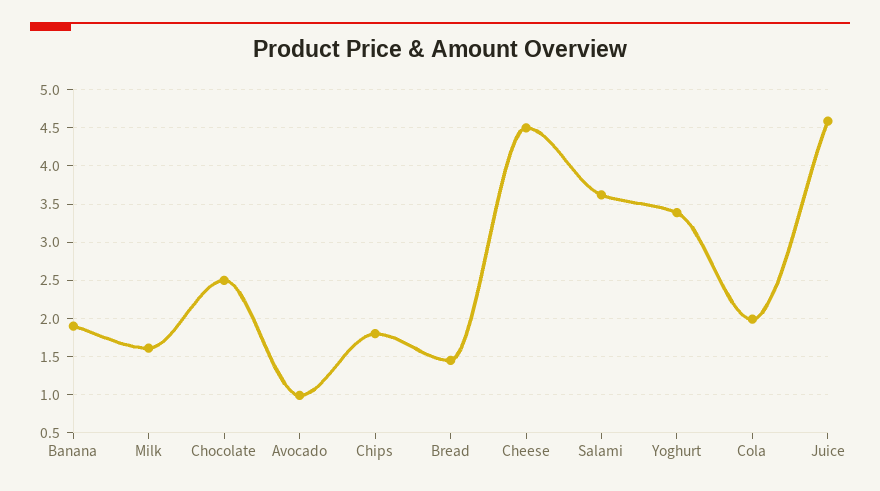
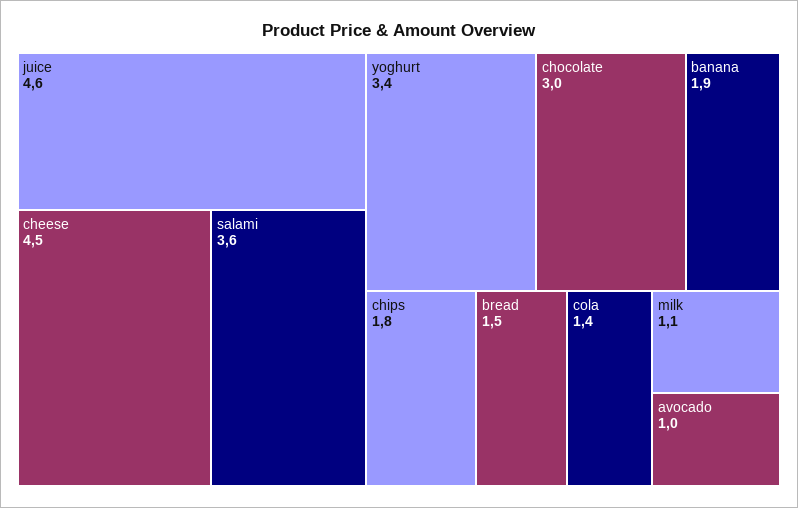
  {
    "Banana": 1.9,
-   "Milk": 1.6,
+   "Milk": 1.1,
-   "Chocolate": 2.5,
+   "Chocolate": 3,
    "Avocado": 1,
    "Chips": 1.8,
    "Bread": 1.5,
    "Cheese": 4.5,
    "Salami": 3.6,
    "Yoghurt": 3.4,
-   "Cola": 2,
+   "Cola": 1.4,
    "Juice": 4.6
  }

